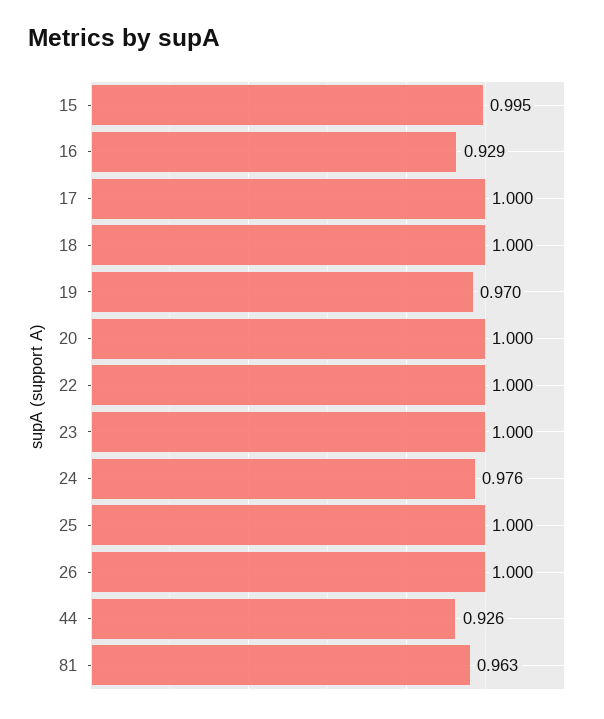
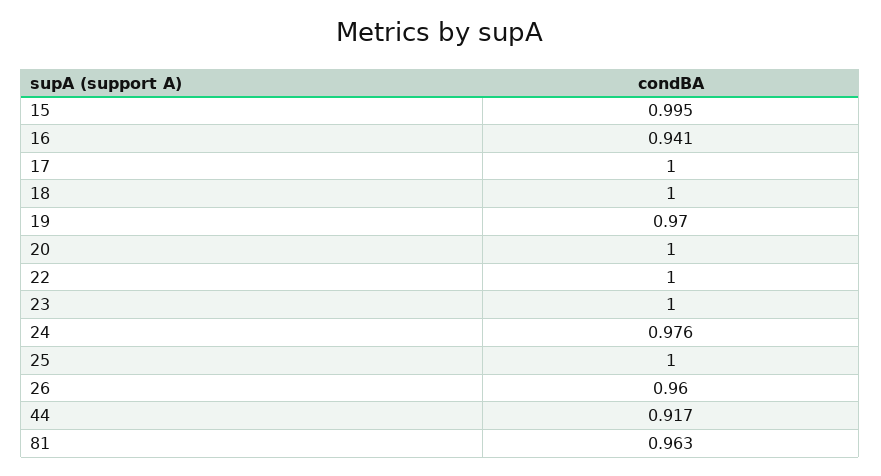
  {
    "15": 0.995,
-   "16": 0.929,
+   "16": 0.941,
    "17": 1,
    "18": 1,
    "19": 0.97,
    "20": 1,
    "22": 1,
    "23": 1,
    "24": 0.976,
    "25": 1,
-   "26": 1,
+   "26": 0.96,
-   "44": 0.926,
+   "44": 0.917,
    "81": 0.963
  }

